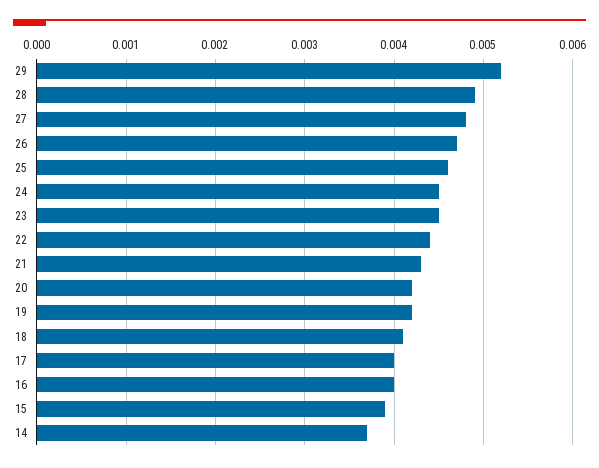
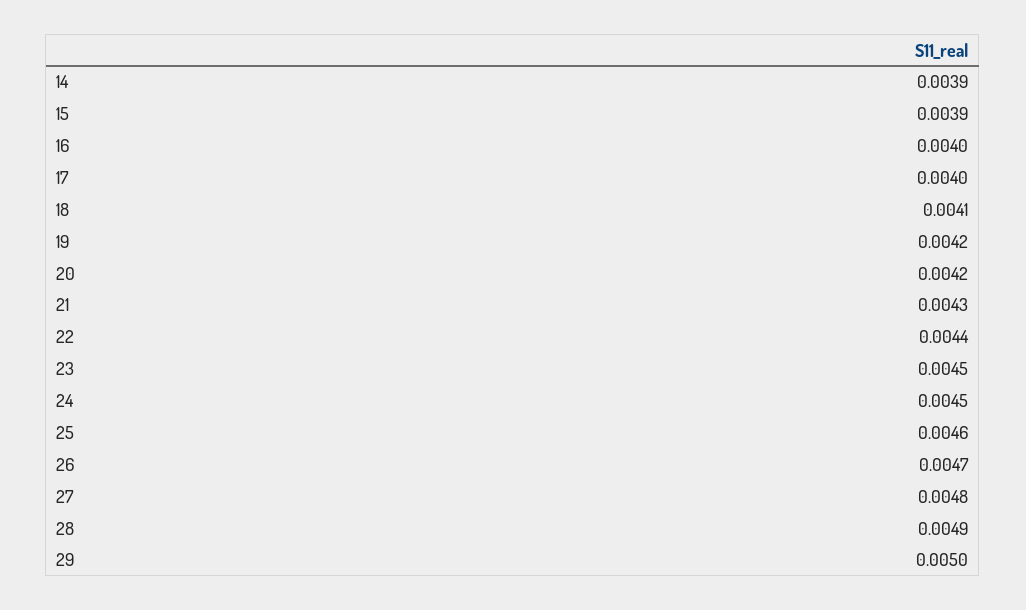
  {
-   "29": 0.0052,
+   "29": 0.005,
    "28": 0.0049,
    "27": 0.0048,
    "26": 0.0047,
    "25": 0.0046,
    "24": 0.0045,
    "23": 0.0045,
    "22": 0.0044,
    "21": 0.0043,
    "20": 0.0042,
    "19": 0.0042,
    "18": 0.0041,
    "17": 0.004,
    "16": 0.004,
    "15": 0.0039,
-   "14": 0.0037
+   "14": 0.0039
  }

